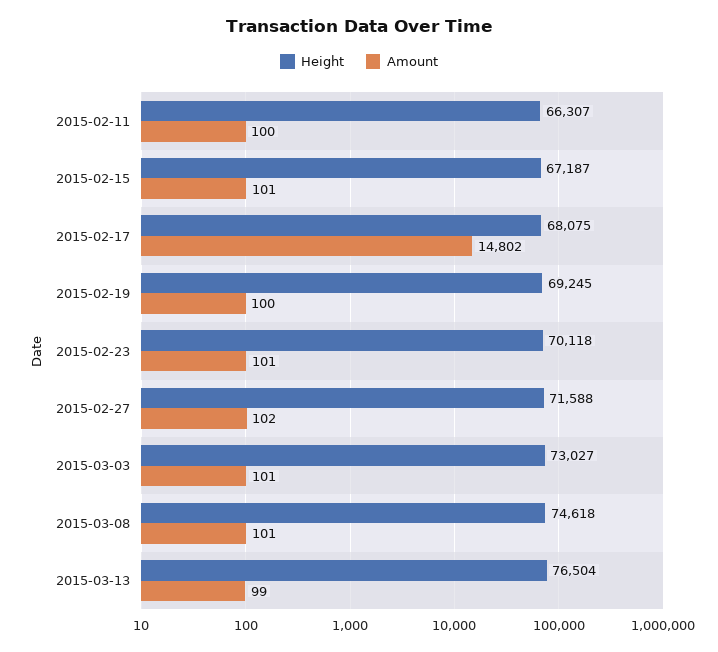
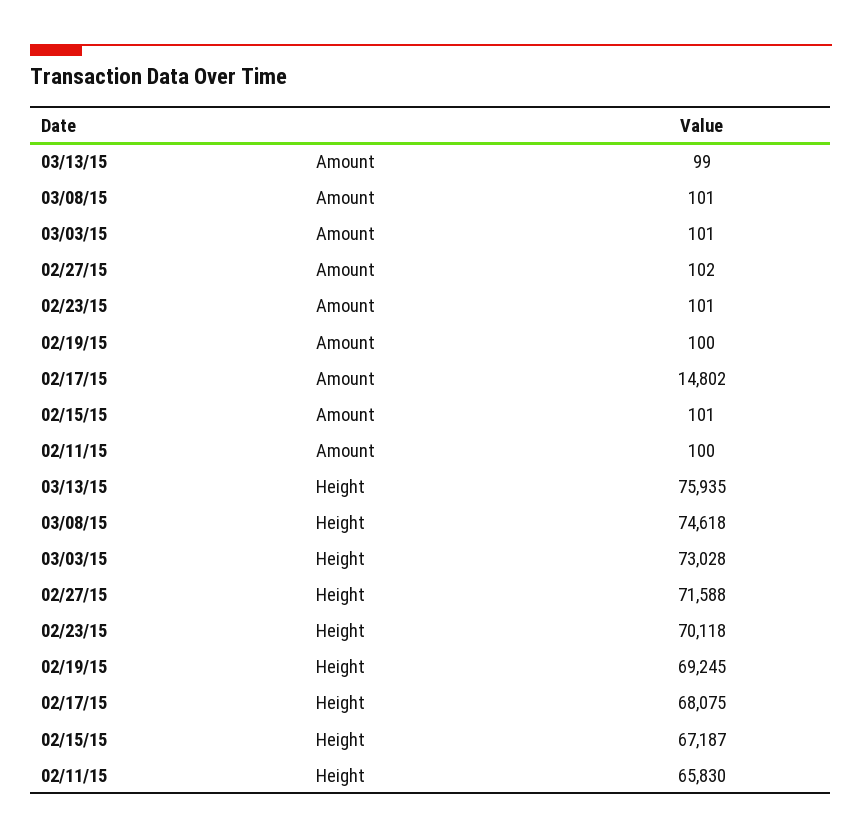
  {
    "Height": {
-     "2015-02-11": 66307,
+     "2015-02-11": 65830,
      "2015-02-15": 67187,
      "2015-02-17": 68075,
      "2015-02-19": 69245,
      "2015-02-23": 70118,
      "2015-02-27": 71588,
-     "2015-03-03": 73027,
+     "2015-03-03": 73028,
      "2015-03-08": 74618,
-     "2015-03-13": 76504
+     "2015-03-13": 75935
    },
    "Amount": {
      "2015-02-11": 100,
      "2015-02-15": 101,
      "2015-02-17": 14802,
      "2015-02-19": 100,
      "2015-02-23": 101,
      "2015-02-27": 102,
      "2015-03-03": 101,
      "2015-03-08": 101,
      "2015-03-13": 99
    }
  }

